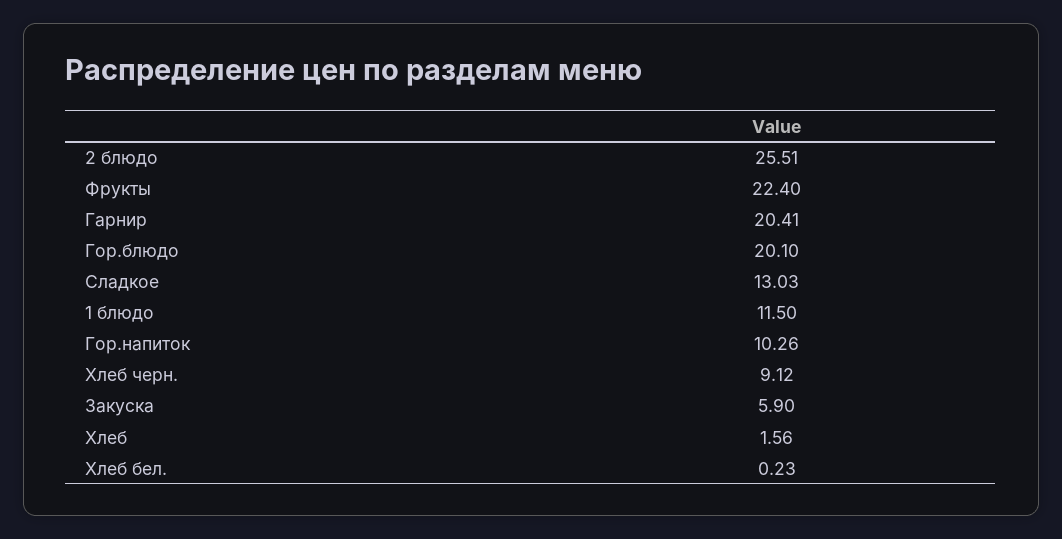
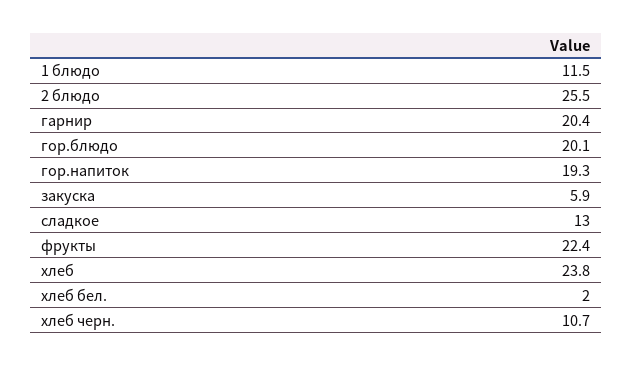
  {
    "2 блюдо": 25.51,
    "Фрукты": 22.4,
    "Гарнир": 20.41,
    "Гор.блюдо": 20.1,
    "Сладкое": 13.03,
    "1 блюдо": 11.5,
-   "Гор.напиток": 10.26,
+   "Гор.напиток": 19.3,
-   "Хлеб черн.": 9.12,
+   "Хлеб черн.": 10.7,
    "Закуска": 5.9,
-   "Хлеб": 1.56,
+   "Хлеб": 23.8,
-   "Хлеб бел.": 0.23
+   "Хлеб бел.": 2
  }

